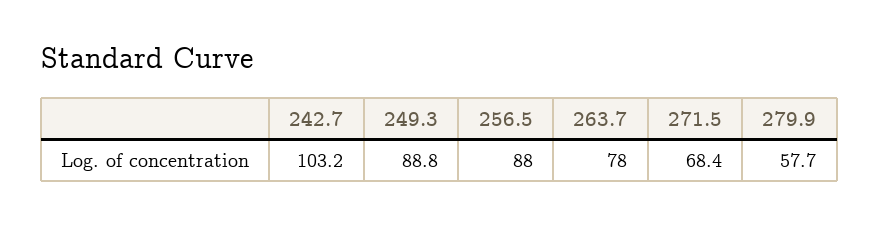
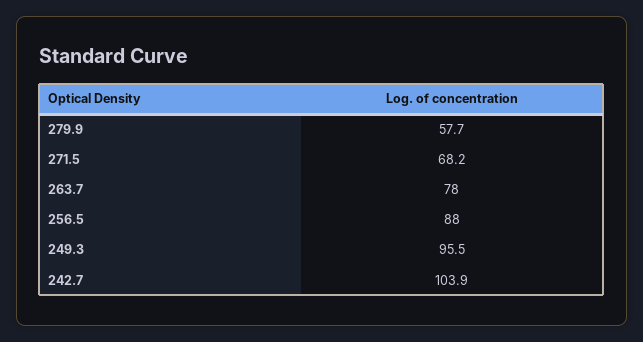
  {
-   "242.7": 103.2,
+   "242.7": 103.9,
-   "249.3": 88.8,
+   "249.3": 95.5,
    "256.5": 88,
    "263.7": 78,
-   "271.5": 68.4,
+   "271.5": 68.2,
    "279.9": 57.7
  }

